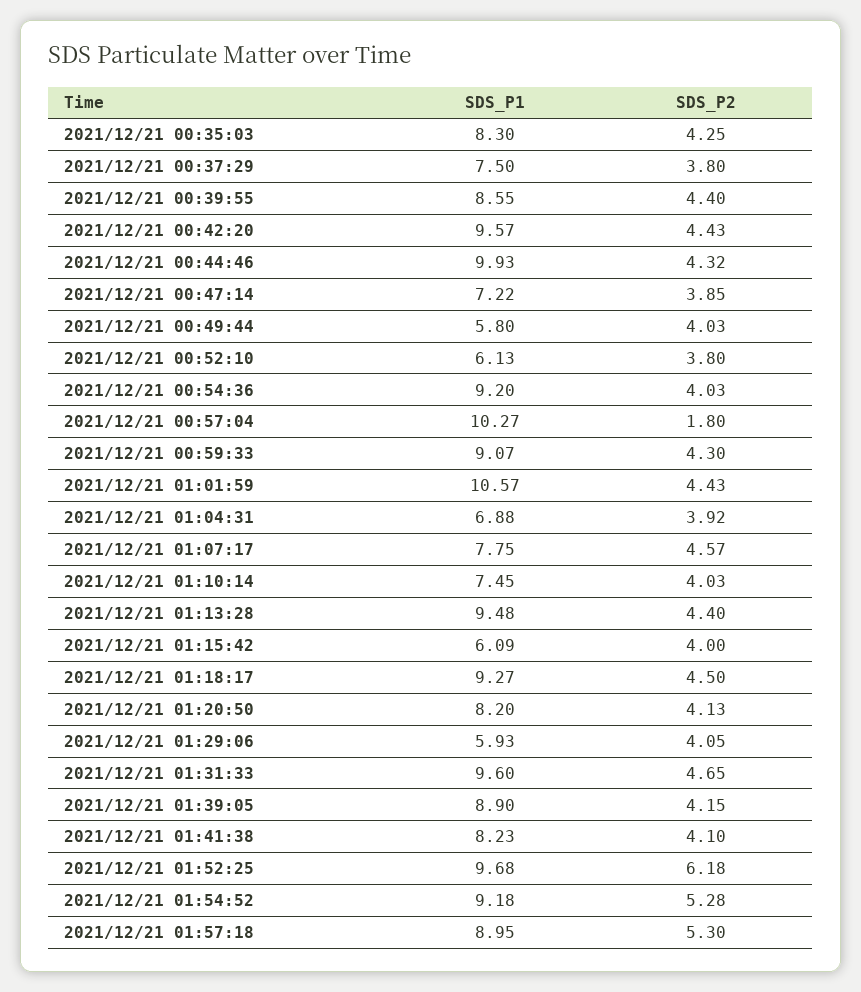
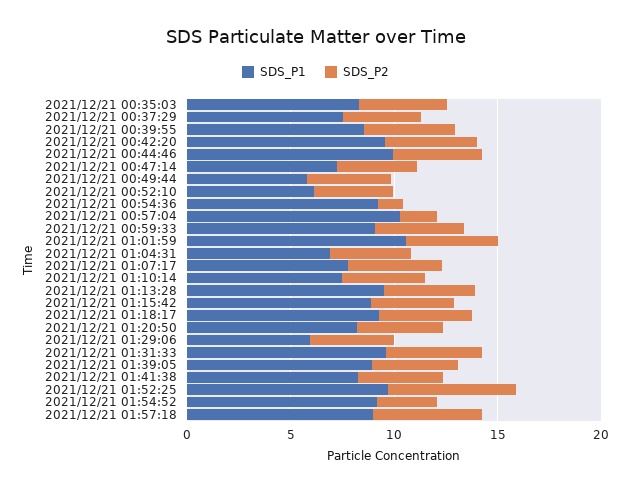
  {
    "SDS_P1": {
      "2021/12/21 00:35:03": 8.3,
      "2021/12/21 00:37:29": 7.5,
      "2021/12/21 00:39:55": 8.55,
      "2021/12/21 00:42:20": 9.57,
      "2021/12/21 00:44:46": 9.93,
      "2021/12/21 00:47:14": 7.22,
      "2021/12/21 00:49:44": 5.8,
      "2021/12/21 00:52:10": 6.13,
      "2021/12/21 00:54:36": 9.2,
      "2021/12/21 00:57:04": 10.27,
      "2021/12/21 00:59:33": 9.07,
      "2021/12/21 01:01:59": 10.57,
      "2021/12/21 01:04:31": 6.88,
      "2021/12/21 01:07:17": 7.75,
      "2021/12/21 01:10:14": 7.45,
      "2021/12/21 01:13:28": 9.48,
-     "2021/12/21 01:15:42": 6.09,
+     "2021/12/21 01:15:42": 9,
      "2021/12/21 01:18:17": 9.27,
      "2021/12/21 01:20:50": 8.2,
      "2021/12/21 01:29:06": 5.93,
      "2021/12/21 01:31:33": 9.6,
      "2021/12/21 01:39:05": 8.9,
      "2021/12/21 01:41:38": 8.23,
      "2021/12/21 01:52:25": 9.68,
      "2021/12/21 01:54:52": 9.18,
      "2021/12/21 01:57:18": 8.95
    },
    "SDS_P2": {
      "2021/12/21 00:35:03": 4.25,
      "2021/12/21 00:37:29": 3.8,
      "2021/12/21 00:39:55": 4.4,
      "2021/12/21 00:42:20": 4.43,
      "2021/12/21 00:44:46": 4.32,
      "2021/12/21 00:47:14": 3.85,
      "2021/12/21 00:49:44": 4.03,
      "2021/12/21 00:52:10": 3.8,
-     "2021/12/21 00:54:36": 4.03,
+     "2021/12/21 00:54:36": 1,
      "2021/12/21 00:57:04": 1.8,
      "2021/12/21 00:59:33": 4.3,
      "2021/12/21 01:01:59": 4.43,
      "2021/12/21 01:04:31": 3.92,
      "2021/12/21 01:07:17": 4.57,
      "2021/12/21 01:10:14": 4.03,
      "2021/12/21 01:13:28": 4.4,
      "2021/12/21 01:15:42": 4,
      "2021/12/21 01:18:17": 4.5,
      "2021/12/21 01:20:50": 4.13,
      "2021/12/21 01:29:06": 4.05,
      "2021/12/21 01:31:33": 4.65,
      "2021/12/21 01:39:05": 4.15,
      "2021/12/21 01:41:38": 4.1,
      "2021/12/21 01:52:25": 6.18,
-     "2021/12/21 01:54:52": 5.28,
+     "2021/12/21 01:54:52": 3,
      "2021/12/21 01:57:18": 5.3
    }
  }

